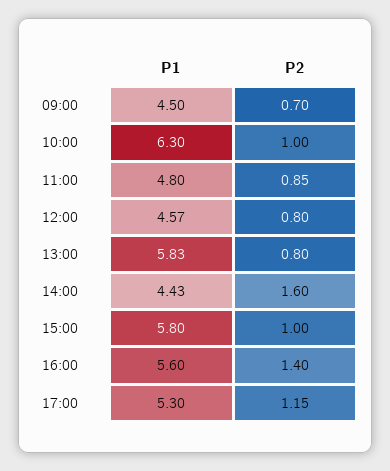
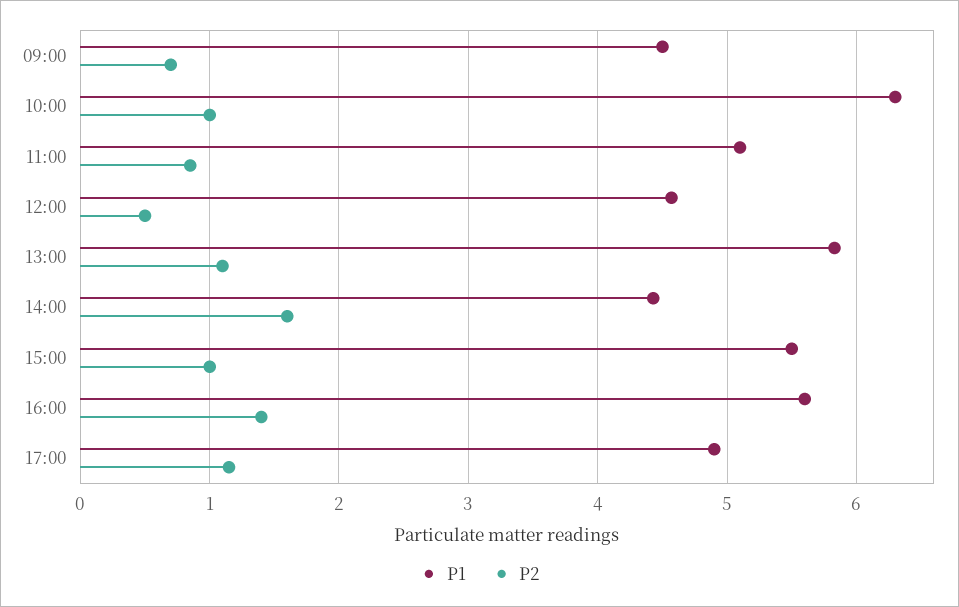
  {
    "P1": {
      "09:00": 4.5,
      "10:00": 6.3,
-     "11:00": 4.8,
+     "11:00": 5.1,
      "12:00": 4.57,
      "13:00": 5.83,
      "14:00": 4.43,
-     "15:00": 5.8,
+     "15:00": 5.5,
      "16:00": 5.6,
-     "17:00": 5.3
+     "17:00": 4.9
    },
    "P2": {
      "09:00": 0.7,
      "10:00": 1,
      "11:00": 0.85,
-     "12:00": 0.8,
+     "12:00": 0.5,
-     "13:00": 0.8,
+     "13:00": 1.1,
      "14:00": 1.6,
      "15:00": 1,
      "16:00": 1.4,
      "17:00": 1.15
    }
  }

